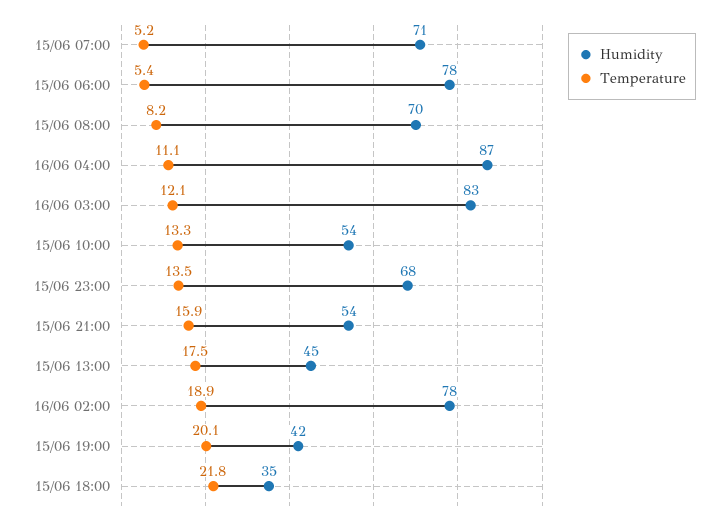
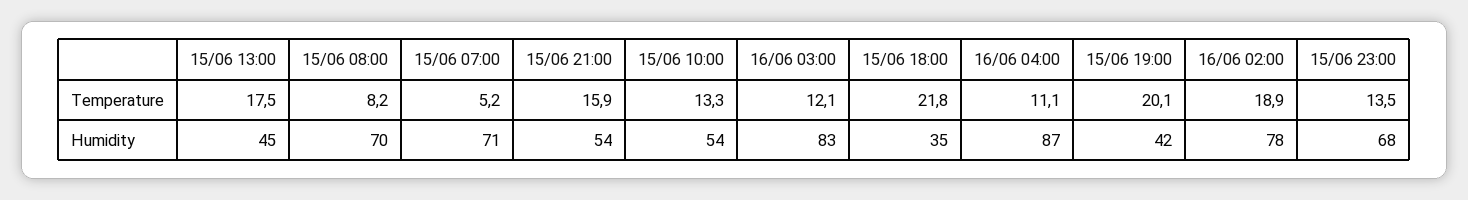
  {
    "Humidity": {
      "15/06 07:00": 71,
-     "15/06 06:00": 78,
      "15/06 08:00": 70,
      "16/06 04:00": 87,
      "16/06 03:00": 83,
      "15/06 10:00": 54,
      "15/06 23:00": 68,
      "15/06 21:00": 54,
      "15/06 13:00": 45,
      "16/06 02:00": 78,
      "15/06 19:00": 42,
      "15/06 18:00": 35
    },
    "Temperature": {
      "15/06 07:00": 5.2,
-     "15/06 06:00": 5.4,
      "15/06 08:00": 8.2,
      "16/06 04:00": 11.1,
      "16/06 03:00": 12.1,
      "15/06 10:00": 13.3,
      "15/06 23:00": 13.5,
      "15/06 21:00": 15.9,
      "15/06 13:00": 17.5,
      "16/06 02:00": 18.9,
      "15/06 19:00": 20.1,
      "15/06 18:00": 21.8
    }
  }

